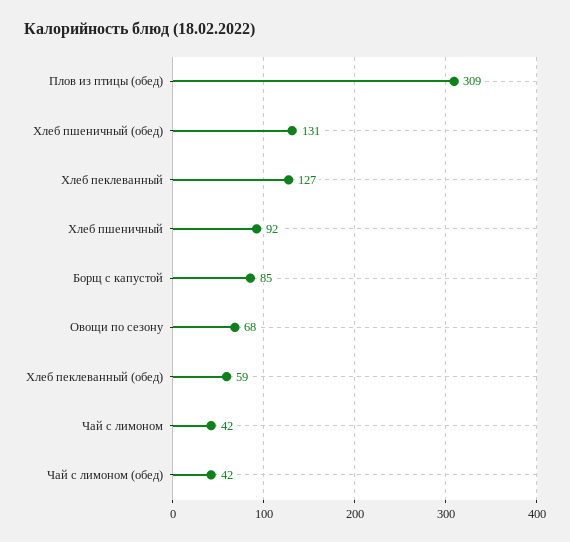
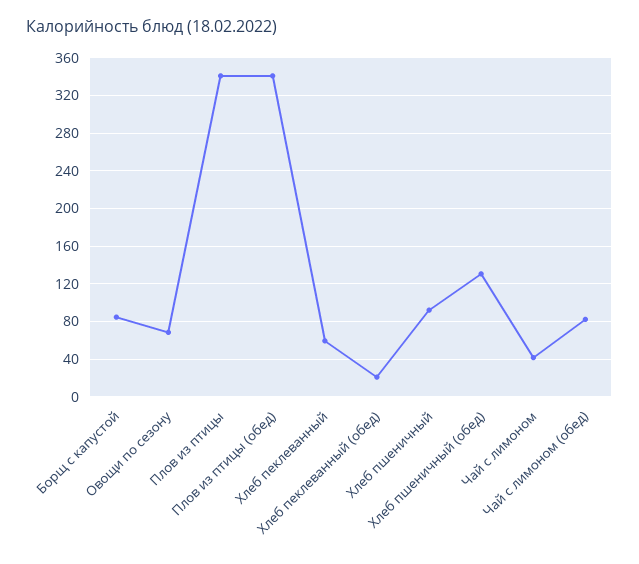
  {
-   "Плов из птицы (обед)": 309,
+   "Плов из птицы (обед)": 340,
    "Хлеб пшеничный (обед)": 131,
-   "Хлеб пеклеванный": 127,
+   "Хлеб пеклеванный": 60,
    "Хлеб пшеничный": 92,
    "Борщ с капустой": 85,
    "Овощи по сезону": 68,
-   "Хлеб пеклеванный (обед)": 59,
+   "Хлеб пеклеванный (обед)": 20,
    "Чай с лимоном": 42,
-   "Чай с лимоном (обед)": 42
+   "Чай с лимоном (обед)": 80,
+   "Плов из птицы": 340
  }

